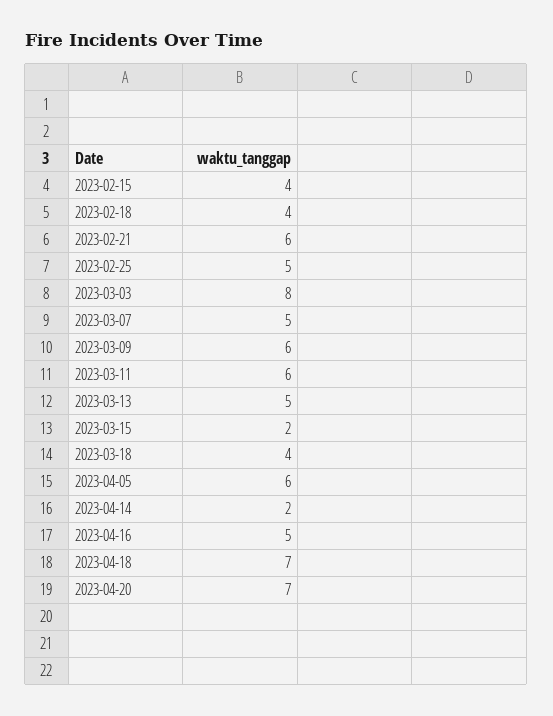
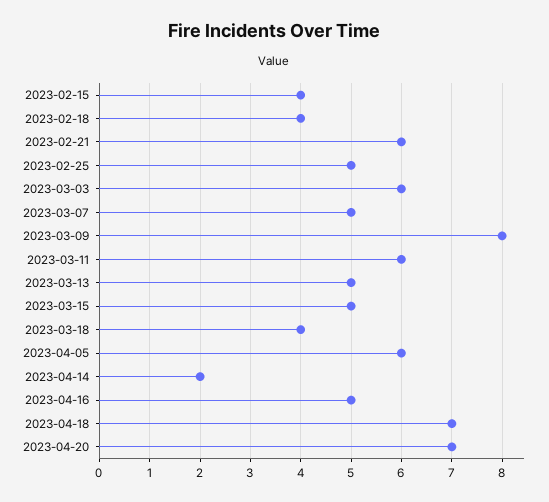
  {
    "2023-02-15": 4,
    "2023-02-18": 4,
    "2023-02-21": 6,
    "2023-02-25": 5,
-   "2023-03-03": 8,
+   "2023-03-03": 6,
    "2023-03-07": 5,
-   "2023-03-09": 6,
+   "2023-03-09": 8,
    "2023-03-11": 6,
    "2023-03-13": 5,
-   "2023-03-15": 2,
+   "2023-03-15": 5,
    "2023-03-18": 4,
    "2023-04-05": 6,
    "2023-04-14": 2,
    "2023-04-16": 5,
    "2023-04-18": 7,
    "2023-04-20": 7
  }

